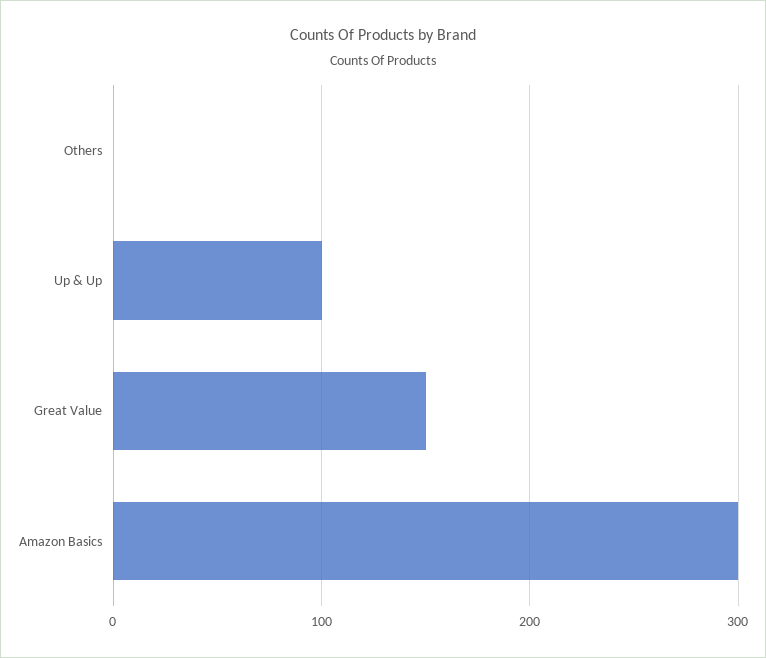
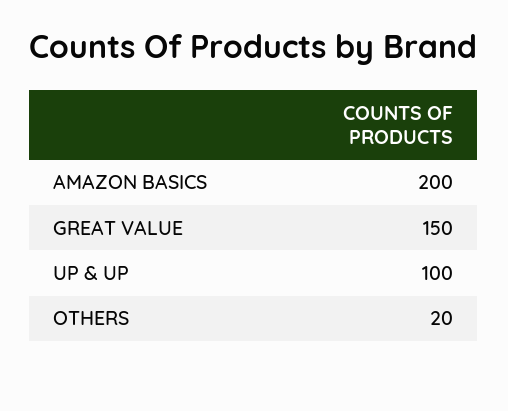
  {
-   "Others": 0,
+   "Others": 20,
    "Up & Up": 100,
    "Great Value": 150,
-   "Amazon Basics": 300
+   "Amazon Basics": 200
  }

